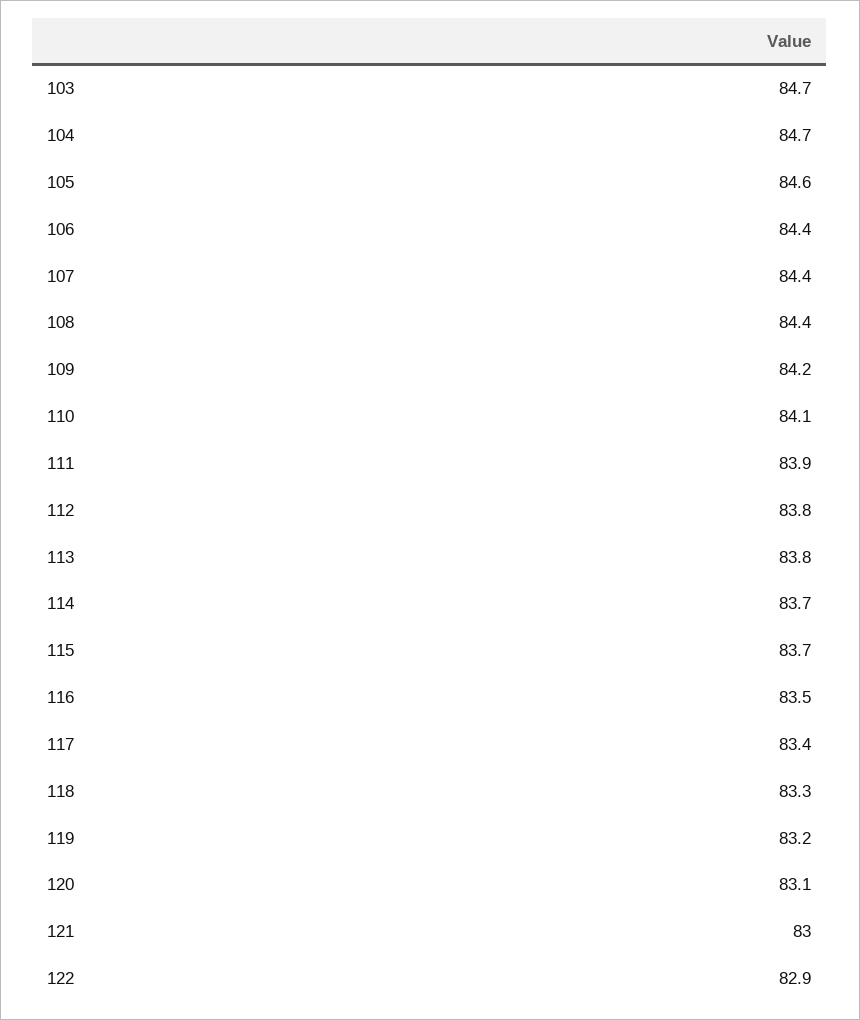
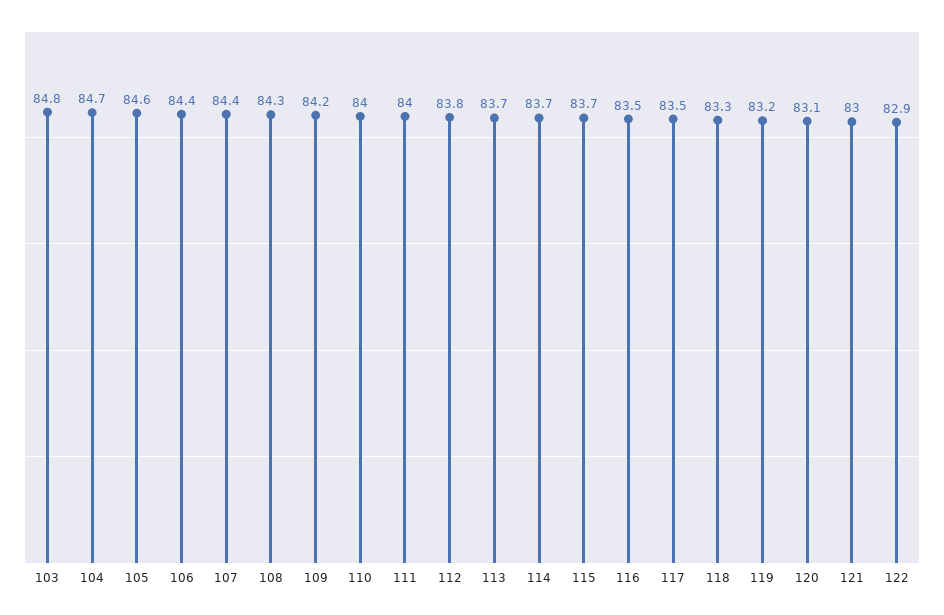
  {
-   "103": 84.7,
+   "103": 84.8,
    "104": 84.7,
    "105": 84.6,
    "106": 84.4,
    "107": 84.4,
-   "108": 84.4,
+   "108": 84.3,
    "109": 84.2,
-   "110": 84.1,
+   "110": 84,
-   "111": 83.9,
+   "111": 84,
    "112": 83.8,
-   "113": 83.8,
+   "113": 83.7,
    "114": 83.7,
    "115": 83.7,
    "116": 83.5,
-   "117": 83.4,
+   "117": 83.5,
    "118": 83.3,
    "119": 83.2,
    "120": 83.1,
    "121": 83,
    "122": 82.9
  }

